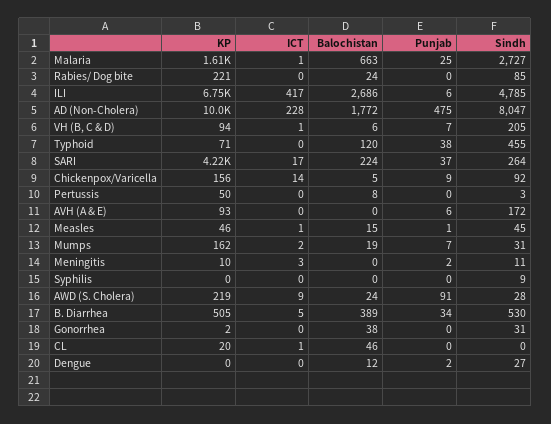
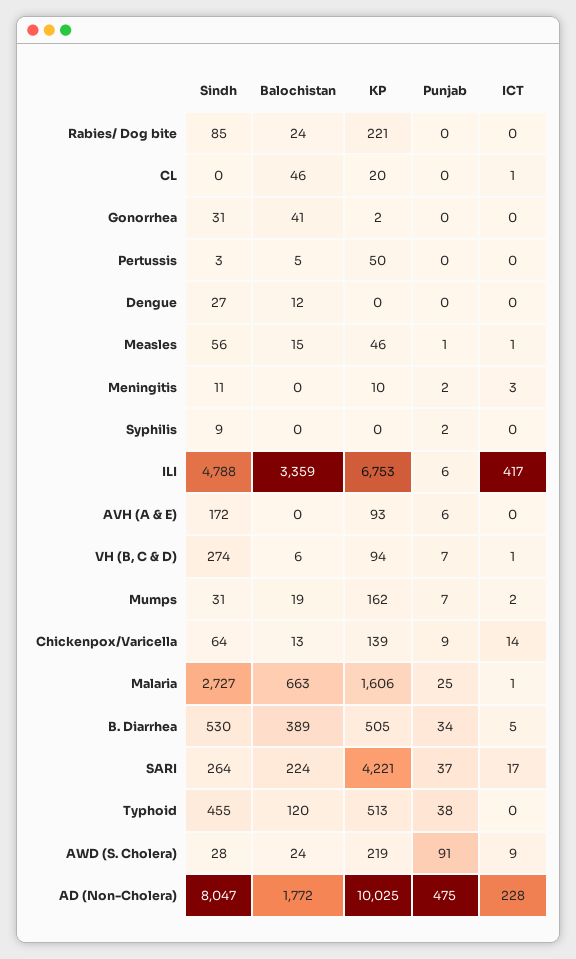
  {
    "KP": {
      "Malaria": 1606,
      "Rabies/ Dog bite": 221,
      "ILI": 6753,
      "AD (Non-Cholera)": 10025,
      "VH (B, C & D)": 94,
-     "Typhoid": 71,
+     "Typhoid": 513,
      "SARI": 4221,
-     "Chickenpox/Varicella": 156,
+     "Chickenpox/Varicella": 139,
      "Pertussis": 50,
      "AVH (A & E)": 93,
      "Measles": 46,
      "Mumps": 162,
      "Meningitis": 10,
      "Syphilis": 0,
      "AWD (S. Cholera)": 219,
      "B. Diarrhea": 505,
      "Gonorrhea": 2,
      "CL": 20,
      "Dengue": 0
    },
    "ICT": {
      "Malaria": 1,
      "Rabies/ Dog bite": 0,
      "ILI": 417,
      "AD (Non-Cholera)": 228,
      "VH (B, C & D)": 1,
      "Typhoid": 0,
      "SARI": 17,
      "Chickenpox/Varicella": 14,
      "Pertussis": 0,
      "AVH (A & E)": 0,
      "Measles": 1,
      "Mumps": 2,
      "Meningitis": 3,
      "Syphilis": 0,
      "AWD (S. Cholera)": 9,
      "B. Diarrhea": 5,
      "Gonorrhea": 0,
      "CL": 1,
      "Dengue": 0
    },
    "Balochistan": {
      "Malaria": 663,
      "Rabies/ Dog bite": 24,
-     "ILI": 2686,
+     "ILI": 3359,
      "AD (Non-Cholera)": 1772,
      "VH (B, C & D)": 6,
      "Typhoid": 120,
      "SARI": 224,
-     "Chickenpox/Varicella": 5,
+     "Chickenpox/Varicella": 13,
-     "Pertussis": 8,
+     "Pertussis": 5,
      "AVH (A & E)": 0,
      "Measles": 15,
      "Mumps": 19,
      "Meningitis": 0,
      "Syphilis": 0,
      "AWD (S. Cholera)": 24,
      "B. Diarrhea": 389,
-     "Gonorrhea": 38,
+     "Gonorrhea": 41,
      "CL": 46,
      "Dengue": 12
    },
    "Punjab": {
      "Malaria": 25,
      "Rabies/ Dog bite": 0,
      "ILI": 6,
      "AD (Non-Cholera)": 475,
      "VH (B, C & D)": 7,
      "Typhoid": 38,
      "SARI": 37,
      "Chickenpox/Varicella": 9,
      "Pertussis": 0,
      "AVH (A & E)": 6,
      "Measles": 1,
      "Mumps": 7,
      "Meningitis": 2,
-     "Syphilis": 0,
+     "Syphilis": 2,
      "AWD (S. Cholera)": 91,
      "B. Diarrhea": 34,
      "Gonorrhea": 0,
      "CL": 0,
-     "Dengue": 2
+     "Dengue": 0
    },
    "Sindh": {
      "Malaria": 2727,
      "Rabies/ Dog bite": 85,
-     "ILI": 4785,
+     "ILI": 4788,
      "AD (Non-Cholera)": 8047,
-     "VH (B, C & D)": 205,
+     "VH (B, C & D)": 274,
      "Typhoid": 455,
      "SARI": 264,
-     "Chickenpox/Varicella": 92,
+     "Chickenpox/Varicella": 64,
      "Pertussis": 3,
      "AVH (A & E)": 172,
-     "Measles": 45,
+     "Measles": 56,
      "Mumps": 31,
      "Meningitis": 11,
      "Syphilis": 9,
      "AWD (S. Cholera)": 28,
      "B. Diarrhea": 530,
      "Gonorrhea": 31,
      "CL": 0,
      "Dengue": 27
    }
  }

